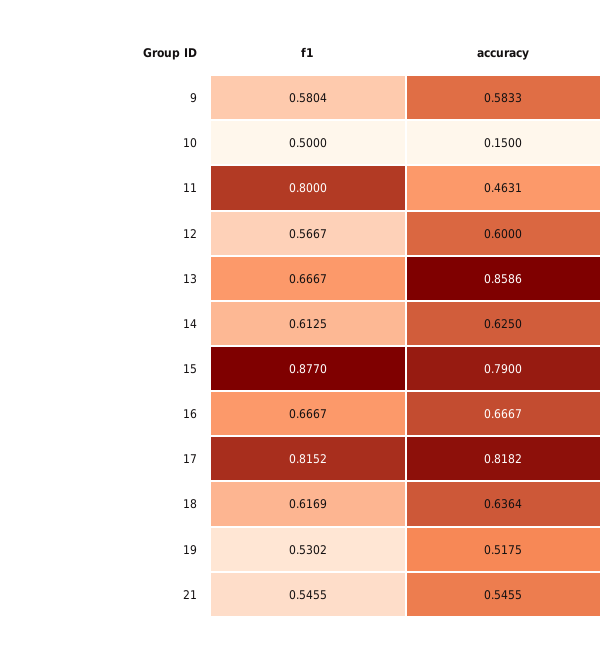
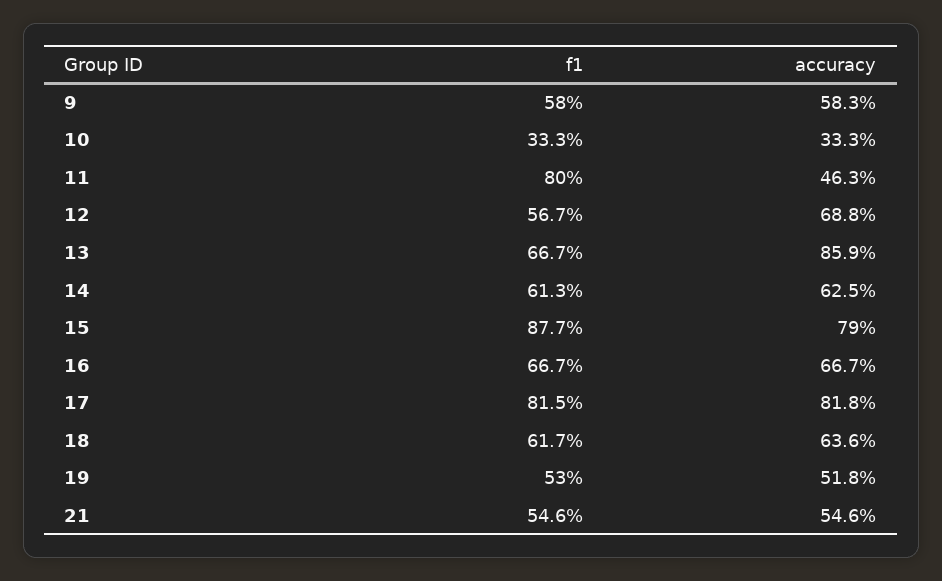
  {
    "f1": {
      "9": 0.5804,
-     "10": 0.5,
+     "10": 0.333,
      "11": 0.8,
      "12": 0.5667,
      "13": 0.6667,
      "14": 0.6125,
      "15": 0.877,
      "16": 0.6667,
      "17": 0.8152,
      "18": 0.6169,
      "19": 0.5302,
      "21": 0.5455
    },
    "accuracy": {
      "9": 0.5833,
-     "10": 0.15,
+     "10": 0.333,
      "11": 0.4631,
-     "12": 0.6,
+     "12": 0.688,
      "13": 0.8586,
      "14": 0.625,
      "15": 0.79,
      "16": 0.6667,
      "17": 0.8182,
      "18": 0.6364,
      "19": 0.5175,
      "21": 0.5455
    }
  }

